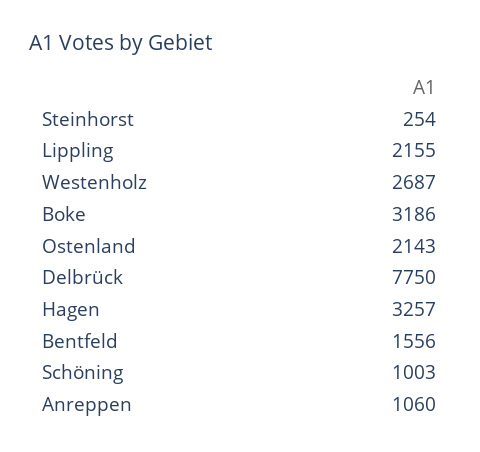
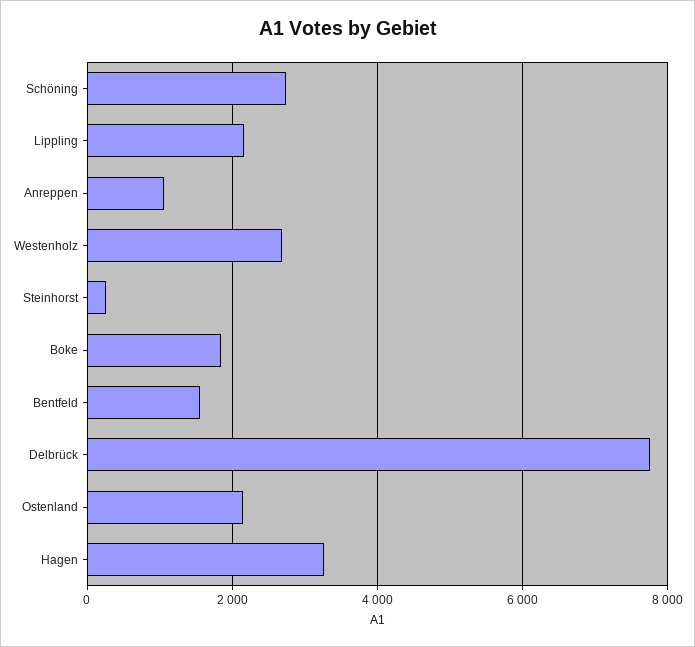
  {
    "Steinhorst": 254,
    "Lippling": 2155,
    "Westenholz": 2687,
-   "Boke": 3186,
+   "Boke": 1800,
    "Ostenland": 2143,
    "Delbrück": 7750,
    "Hagen": 3257,
    "Bentfeld": 1556,
-   "Schöning": 1003,
+   "Schöning": 2800,
    "Anreppen": 1060
  }

